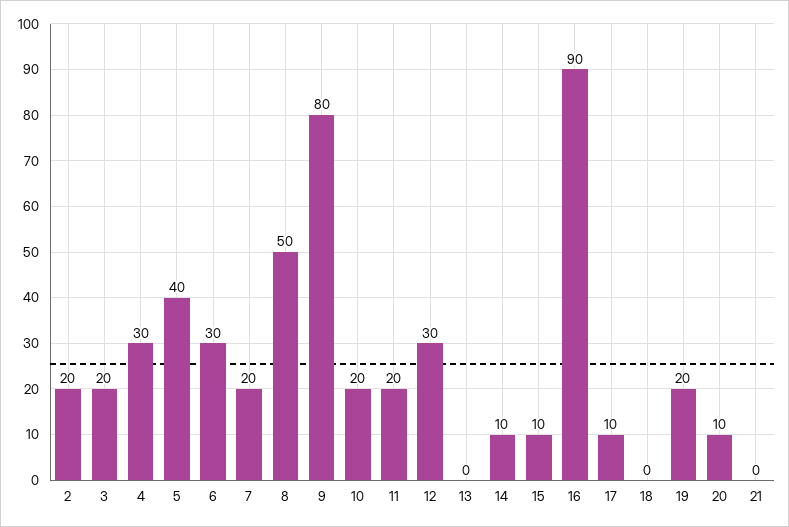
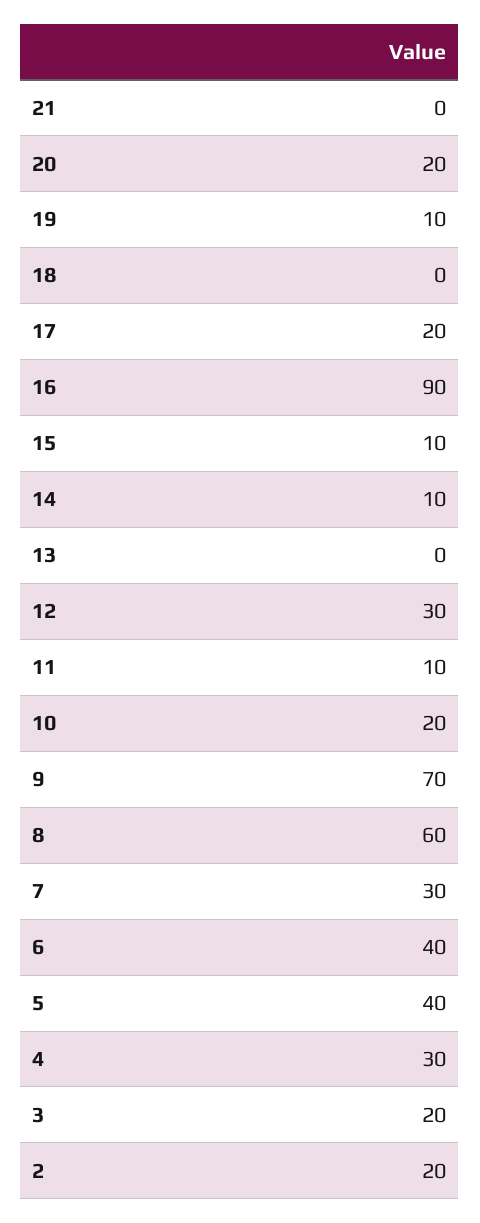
  {
    "2": 20,
    "3": 20,
    "4": 30,
    "5": 40,
-   "6": 30,
+   "6": 40,
-   "7": 20,
+   "7": 30,
-   "8": 50,
+   "8": 60,
-   "9": 80,
+   "9": 70,
    "10": 20,
-   "11": 20,
+   "11": 10,
    "12": 30,
    "13": 0,
    "14": 10,
    "15": 10,
    "16": 90,
-   "17": 10,
+   "17": 20,
    "18": 0,
-   "19": 20,
+   "19": 10,
-   "20": 10,
+   "20": 20,
    "21": 0
  }

